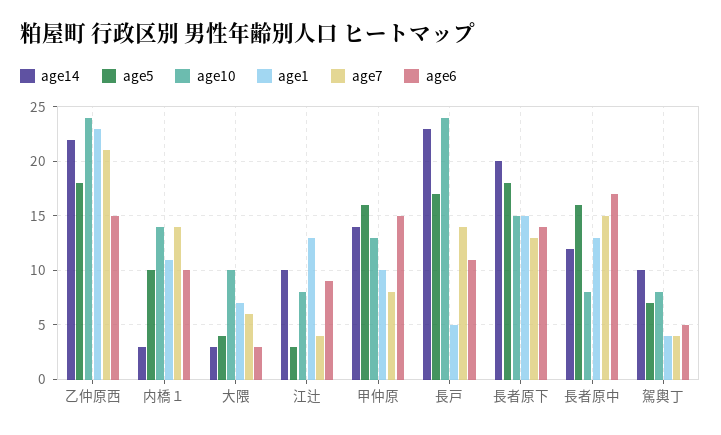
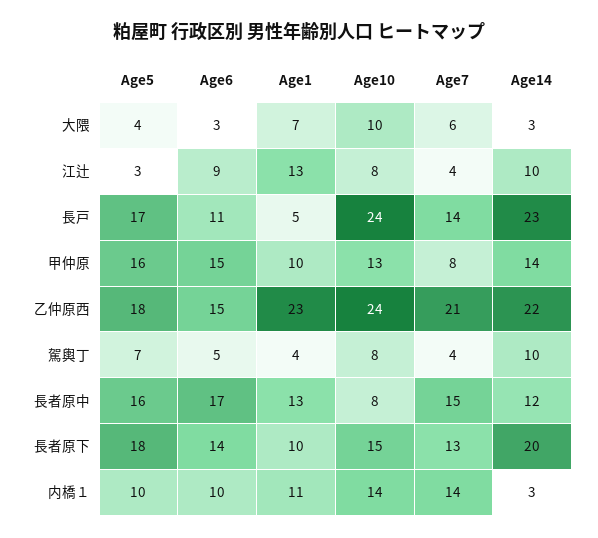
  {
    "age14": {
      "乙仲原西": 22,
      "内橋１": 3,
      "大隈": 3,
      "江辻": 10,
      "甲仲原": 14,
      "長戸": 23,
      "長者原下": 20,
      "長者原中": 12,
      "駕輿丁": 10
    },
    "age5": {
      "乙仲原西": 18,
      "内橋１": 10,
      "大隈": 4,
      "江辻": 3,
      "甲仲原": 16,
      "長戸": 17,
      "長者原下": 18,
      "長者原中": 16,
      "駕輿丁": 7
    },
    "age10": {
      "乙仲原西": 24,
      "内橋１": 14,
      "大隈": 10,
      "江辻": 8,
      "甲仲原": 13,
      "長戸": 24,
      "長者原下": 15,
      "長者原中": 8,
      "駕輿丁": 8
    },
    "age1": {
      "乙仲原西": 23,
      "内橋１": 11,
      "大隈": 7,
      "江辻": 13,
      "甲仲原": 10,
      "長戸": 5,
-     "長者原下": 15,
+     "長者原下": 10,
      "長者原中": 13,
      "駕輿丁": 4
    },
    "age7": {
      "乙仲原西": 21,
      "内橋１": 14,
      "大隈": 6,
      "江辻": 4,
      "甲仲原": 8,
      "長戸": 14,
      "長者原下": 13,
      "長者原中": 15,
      "駕輿丁": 4
    },
    "age6": {
      "乙仲原西": 15,
      "内橋１": 10,
      "大隈": 3,
      "江辻": 9,
      "甲仲原": 15,
      "長戸": 11,
      "長者原下": 14,
      "長者原中": 17,
      "駕輿丁": 5
    }
  }

